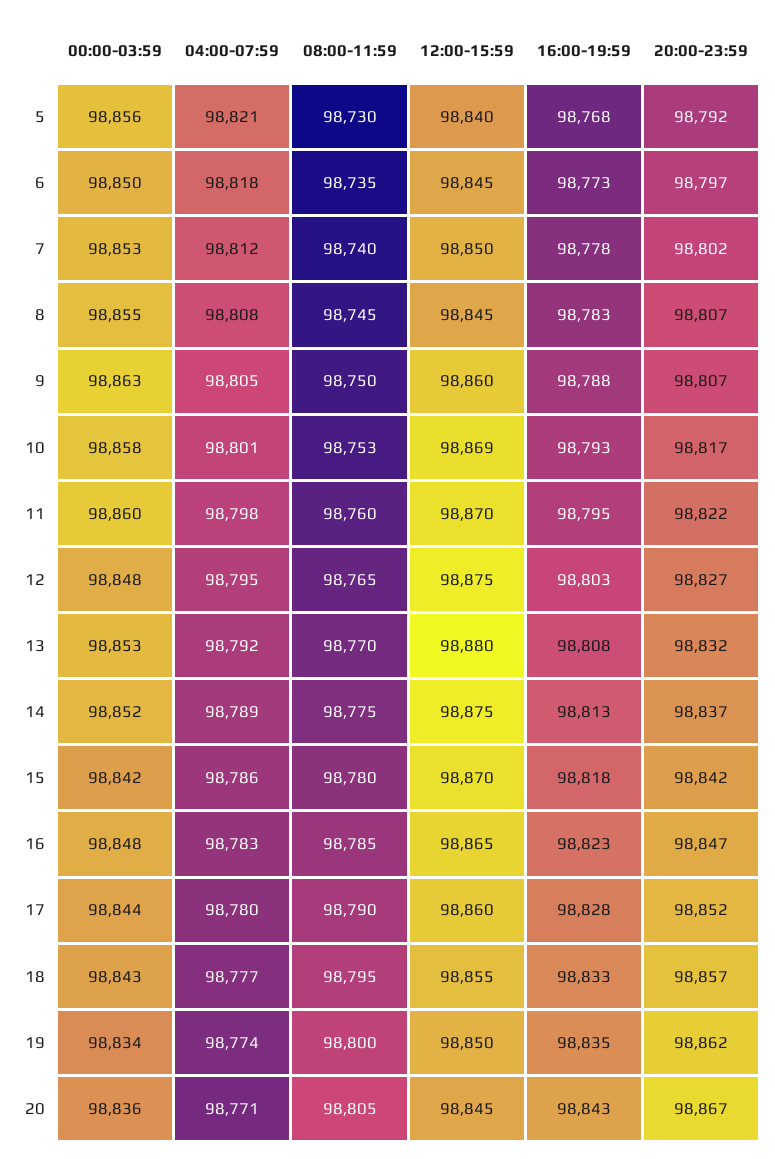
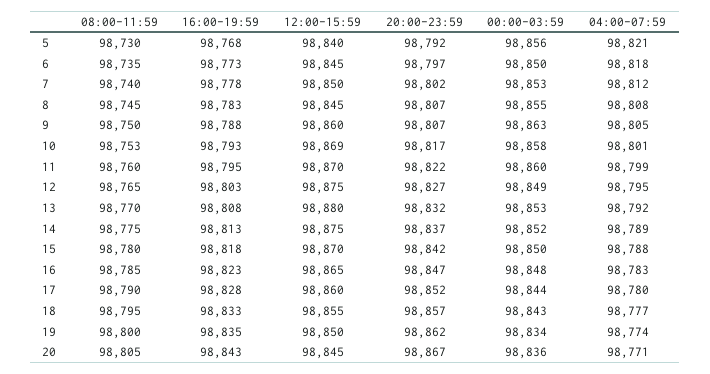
  {
    "00:00-03:59": {
      "5": 98856,
      "6": 98850,
      "7": 98853,
      "8": 98855,
      "9": 98863,
      "10": 98858,
      "11": 98860,
-     "12": 98848,
+     "12": 98849,
      "13": 98853,
      "14": 98852,
-     "15": 98842,
+     "15": 98850,
      "16": 98848,
      "17": 98844,
      "18": 98843,
      "19": 98834,
      "20": 98836
    },
    "04:00-07:59": {
      "5": 98821,
      "6": 98818,
      "7": 98812,
      "8": 98808,
      "9": 98805,
      "10": 98801,
-     "11": 98798,
+     "11": 98799,
      "12": 98795,
      "13": 98792,
      "14": 98789,
-     "15": 98786,
+     "15": 98788,
      "16": 98783,
      "17": 98780,
      "18": 98777,
      "19": 98774,
      "20": 98771
    },
    "08:00-11:59": {
      "5": 98730,
      "6": 98735,
      "7": 98740,
      "8": 98745,
      "9": 98750,
      "10": 98753,
      "11": 98760,
      "12": 98765,
      "13": 98770,
      "14": 98775,
      "15": 98780,
      "16": 98785,
      "17": 98790,
      "18": 98795,
      "19": 98800,
      "20": 98805
    },
    "12:00-15:59": {
      "5": 98840,
      "6": 98845,
      "7": 98850,
      "8": 98845,
      "9": 98860,
      "10": 98869,
      "11": 98870,
      "12": 98875,
      "13": 98880,
      "14": 98875,
      "15": 98870,
      "16": 98865,
      "17": 98860,
      "18": 98855,
      "19": 98850,
      "20": 98845
    },
    "16:00-19:59": {
      "5": 98768,
      "6": 98773,
      "7": 98778,
      "8": 98783,
      "9": 98788,
      "10": 98793,
      "11": 98795,
      "12": 98803,
      "13": 98808,
      "14": 98813,
      "15": 98818,
      "16": 98823,
      "17": 98828,
      "18": 98833,
      "19": 98835,
      "20": 98843
    },
    "20:00-23:59": {
      "5": 98792,
      "6": 98797,
      "7": 98802,
      "8": 98807,
      "9": 98807,
      "10": 98817,
      "11": 98822,
      "12": 98827,
      "13": 98832,
      "14": 98837,
      "15": 98842,
      "16": 98847,
      "17": 98852,
      "18": 98857,
      "19": 98862,
      "20": 98867
    }
  }

